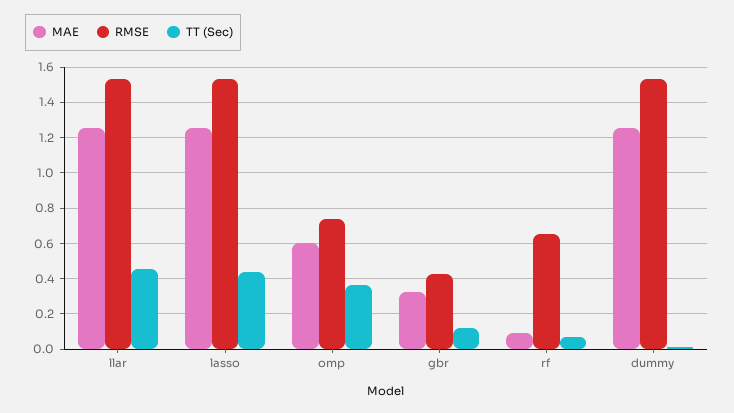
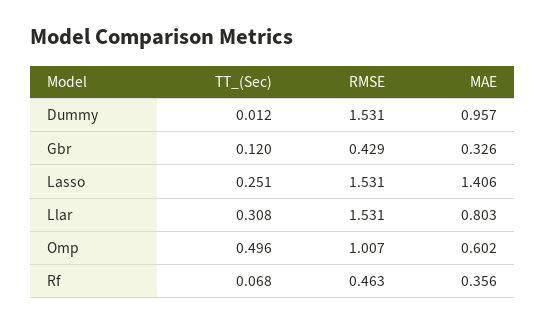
  {
    "MAE": {
-     "llar": 1.25,
+     "llar": 0.803,
-     "lasso": 1.25,
+     "lasso": 1.406,
      "omp": 0.602,
      "gbr": 0.326,
-     "rf": 0.1,
+     "rf": 0.356,
-     "dummy": 1.25
+     "dummy": 0.957
    },
    "RMSE": {
      "llar": 1.531,
      "lasso": 1.531,
-     "omp": 0.75,
+     "omp": 1.007,
      "gbr": 0.429,
-     "rf": 0.65,
+     "rf": 0.463,
      "dummy": 1.531
    },
    "TT (Sec)": {
-     "llar": 0.45,
+     "llar": 0.308,
-     "lasso": 0.45,
+     "lasso": 0.251,
-     "omp": 0.35,
+     "omp": 0.496,
      "gbr": 0.12,
      "rf": 0.068,
      "dummy": 0.012
    }
  }

